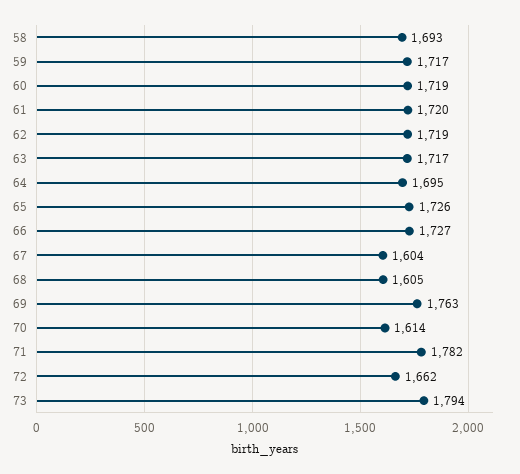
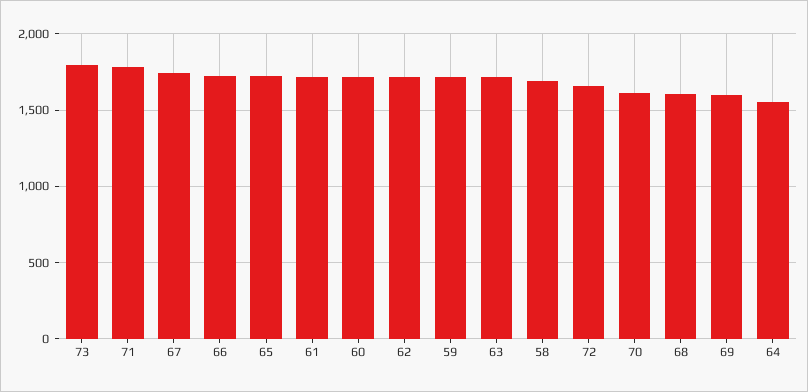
  {
    "58": 1693,
    "59": 1717,
    "60": 1719,
    "61": 1720,
    "62": 1719,
    "63": 1717,
-   "64": 1695,
+   "64": 1550,
    "65": 1726,
    "66": 1727,
-   "67": 1604,
+   "67": 1750,
    "68": 1605,
-   "69": 1763,
+   "69": 1600,
    "70": 1614,
    "71": 1782,
    "72": 1662,
    "73": 1794
  }

